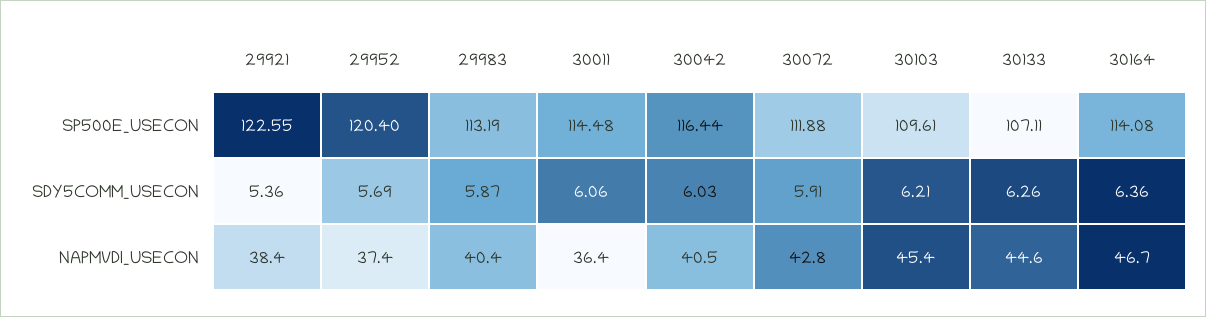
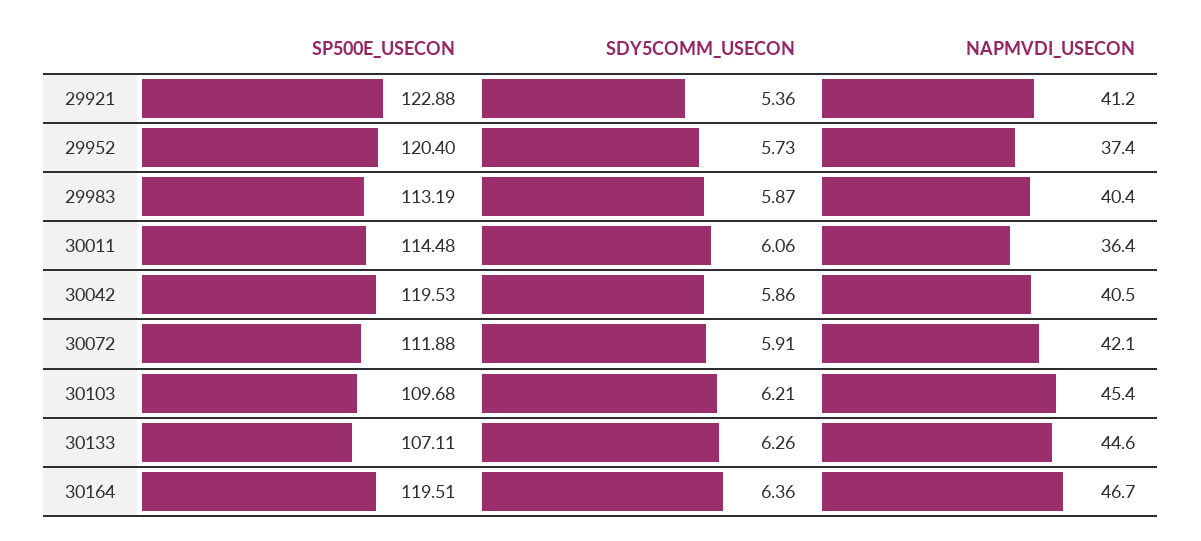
  {
    "29921": {
-     "SP500E_USECON": 122.55,
+     "SP500E_USECON": 122.88,
      "SDY5COMM_USECON": 5.36,
-     "NAPMVDI_USECON": 38.4
+     "NAPMVDI_USECON": 41.2
    },
    "29952": {
      "SP500E_USECON": 120.4,
-     "SDY5COMM_USECON": 5.69,
+     "SDY5COMM_USECON": 5.73,
      "NAPMVDI_USECON": 37.4
    },
    "29983": {
      "SP500E_USECON": 113.19,
      "SDY5COMM_USECON": 5.87,
      "NAPMVDI_USECON": 40.4
    },
    "30011": {
      "SP500E_USECON": 114.48,
      "SDY5COMM_USECON": 6.06,
      "NAPMVDI_USECON": 36.4
    },
    "30042": {
-     "SP500E_USECON": 116.44,
+     "SP500E_USECON": 119.53,
-     "SDY5COMM_USECON": 6.03,
+     "SDY5COMM_USECON": 5.86,
      "NAPMVDI_USECON": 40.5
    },
    "30072": {
      "SP500E_USECON": 111.88,
      "SDY5COMM_USECON": 5.91,
-     "NAPMVDI_USECON": 42.8
+     "NAPMVDI_USECON": 42.1
    },
    "30103": {
-     "SP500E_USECON": 109.61,
+     "SP500E_USECON": 109.68,
      "SDY5COMM_USECON": 6.21,
      "NAPMVDI_USECON": 45.4
    },
    "30133": {
      "SP500E_USECON": 107.11,
      "SDY5COMM_USECON": 6.26,
      "NAPMVDI_USECON": 44.6
    },
    "30164": {
-     "SP500E_USECON": 114.08,
+     "SP500E_USECON": 119.51,
      "SDY5COMM_USECON": 6.36,
      "NAPMVDI_USECON": 46.7
    }
  }

